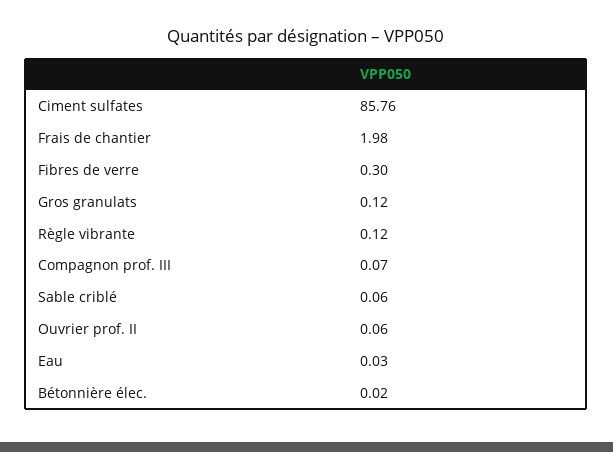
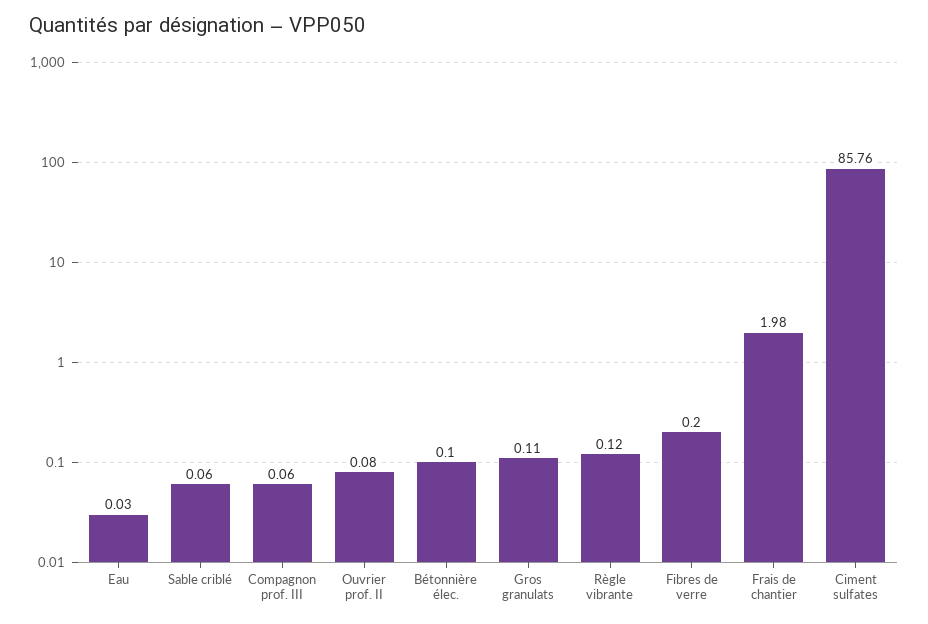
  {
    "Ciment sulfates": 85.76,
    "Frais de chantier": 1.98,
-   "Fibres de verre": 0.3,
+   "Fibres de verre": 0.2,
-   "Gros granulats": 0.12,
+   "Gros granulats": 0.11,
    "Règle vibrante": 0.12,
-   "Compagnon prof. III": 0.07,
+   "Compagnon prof. III": 0.06,
    "Sable criblé": 0.06,
-   "Ouvrier prof. II": 0.06,
+   "Ouvrier prof. II": 0.08,
    "Eau": 0.03,
-   "Bétonnière élec.": 0.02
+   "Bétonnière élec.": 0.1
  }

